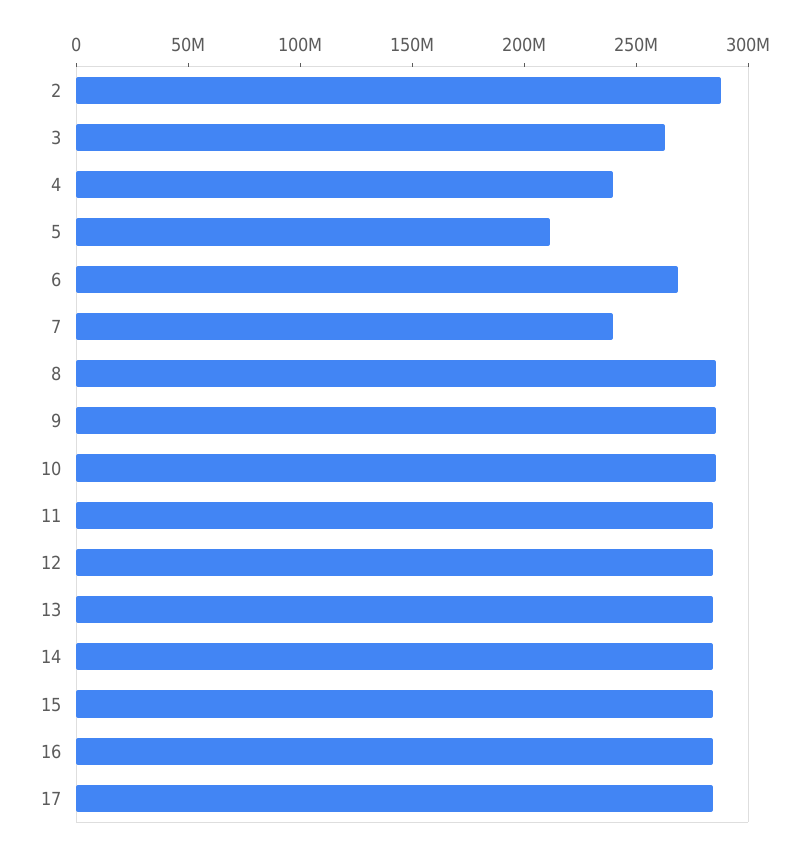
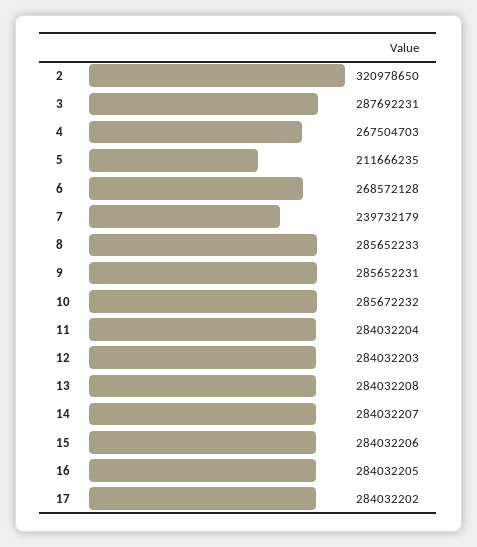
  {
-   "2": 290000000,
+   "2": 320978650,
-   "3": 260000000,
+   "3": 287692231,
-   "4": 240000000,
+   "4": 267504703,
    "5": 211666235,
    "6": 268572128,
    "7": 239732179,
    "8": 285652233,
    "9": 285652231,
    "10": 285672232,
    "11": 284032204,
    "12": 284032203,
    "13": 284032208,
    "14": 284032207,
    "15": 284032206,
    "16": 284032205,
    "17": 284032202
  }

